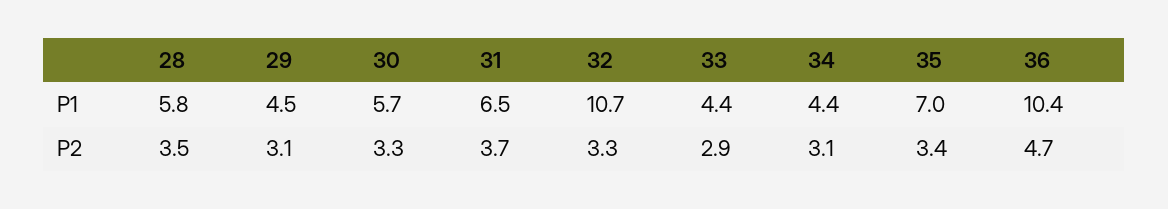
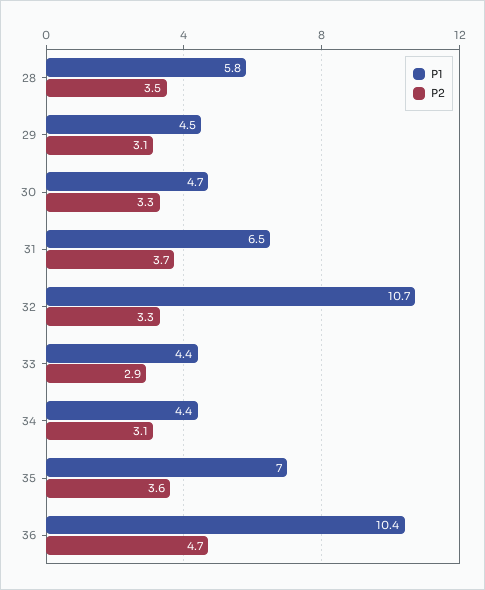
  {
    "P1": {
      "28": 5.8,
      "29": 4.5,
-     "30": 5.7,
+     "30": 4.7,
      "31": 6.5,
      "32": 10.7,
      "33": 4.4,
      "34": 4.4,
      "35": 7,
      "36": 10.4
    },
    "P2": {
      "28": 3.5,
      "29": 3.1,
      "30": 3.3,
      "31": 3.7,
      "32": 3.3,
      "33": 2.9,
      "34": 3.1,
-     "35": 3.4,
+     "35": 3.6,
      "36": 4.7
    }
  }

